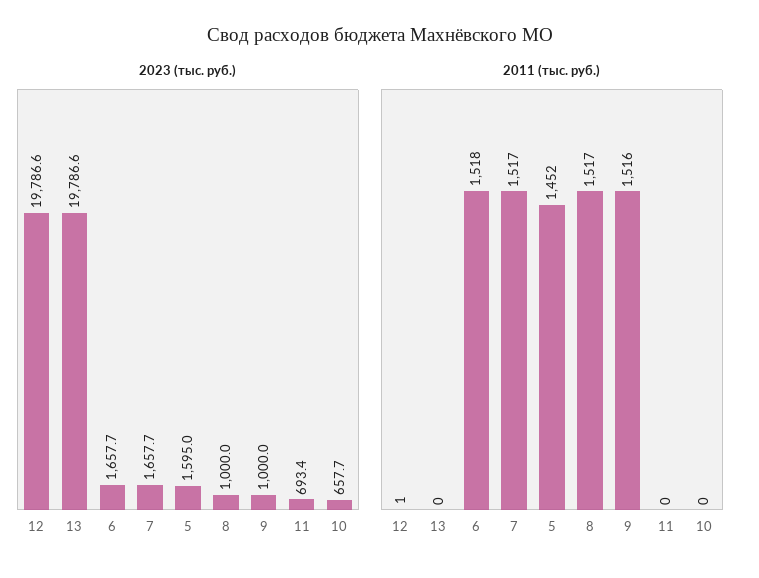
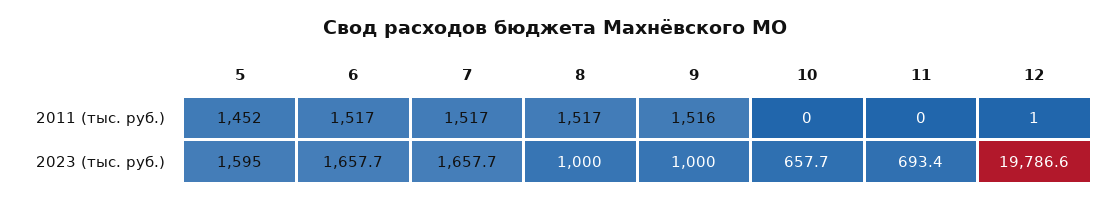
  {
    "2023 (тыс. руб.)": {
      "12": 19786.6,
-     "13": 19786.6,
      "6": 1657.7,
      "7": 1657.7,
      "5": 1595,
      "8": 1000,
      "9": 1000,
      "11": 693.4,
      "10": 657.7
    },
    "2011 (тыс. руб.)": {
      "12": 1,
-     "13": 0,
-     "6": 1518,
+     "6": 1517,
      "7": 1517,
      "5": 1452,
      "8": 1517,
      "9": 1516,
      "11": 0,
      "10": 0
    }
  }

